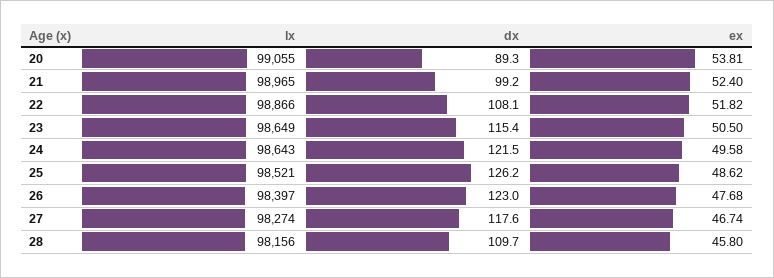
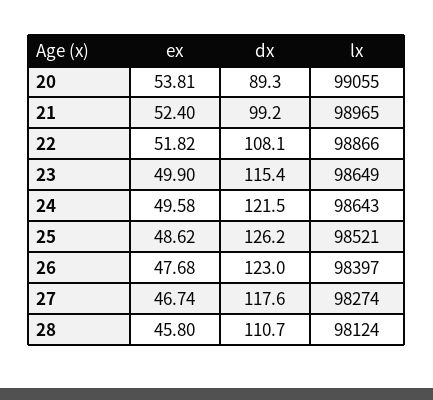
  {
    "lx": {
      "20": 99055,
      "21": 98965,
      "22": 98866,
      "23": 98649,
      "24": 98643,
      "25": 98521,
      "26": 98397,
      "27": 98274,
-     "28": 98156
+     "28": 98124
    },
    "dx": {
      "20": 89.3,
      "21": 99.2,
      "22": 108.1,
      "23": 115.4,
      "24": 121.5,
      "25": 126.2,
      "26": 123,
      "27": 117.6,
-     "28": 109.7
+     "28": 110.7
    },
    "ex": {
      "20": 53.81,
      "21": 52.4,
      "22": 51.82,
-     "23": 50.5,
+     "23": 49.9,
      "24": 49.58,
      "25": 48.62,
      "26": 47.68,
      "27": 46.74,
      "28": 45.8
    }
  }

